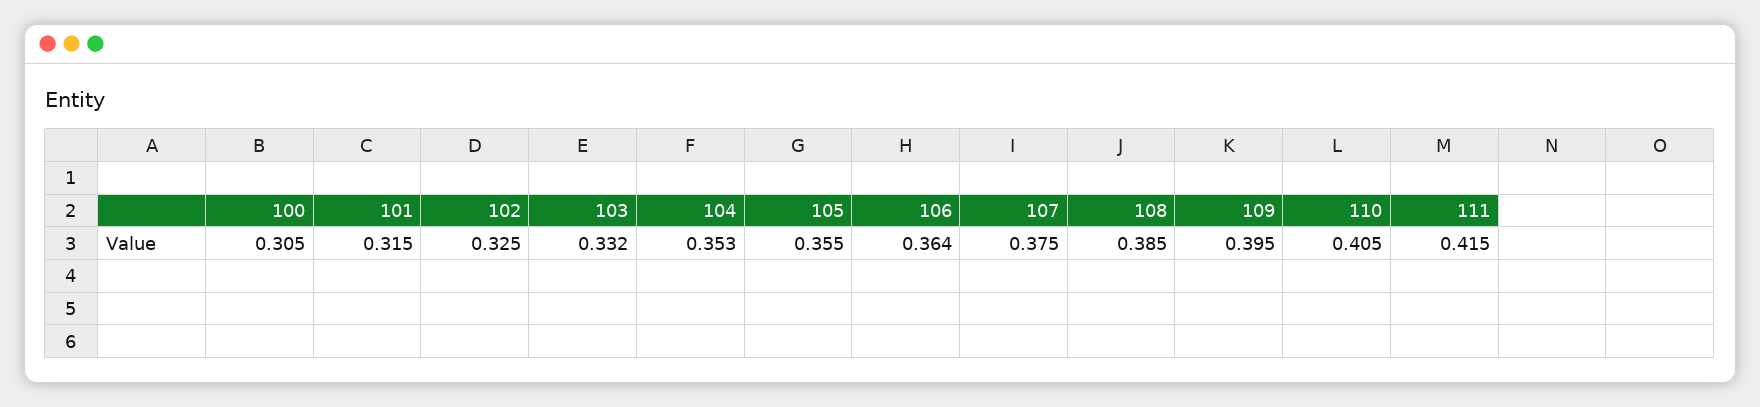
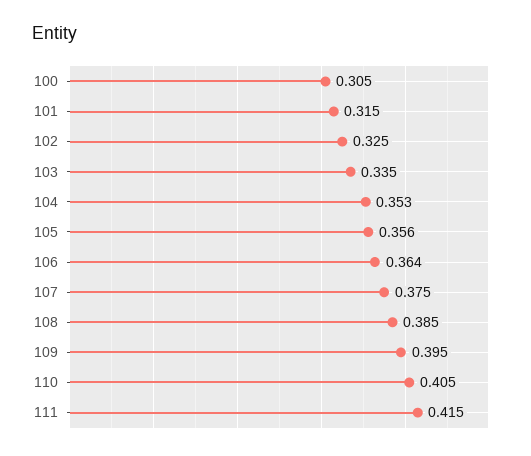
  {
    "100": 0.305,
    "101": 0.315,
    "102": 0.325,
-   "103": 0.332,
+   "103": 0.335,
    "104": 0.353,
-   "105": 0.355,
+   "105": 0.356,
    "106": 0.364,
    "107": 0.375,
    "108": 0.385,
    "109": 0.395,
    "110": 0.405,
    "111": 0.415
  }

